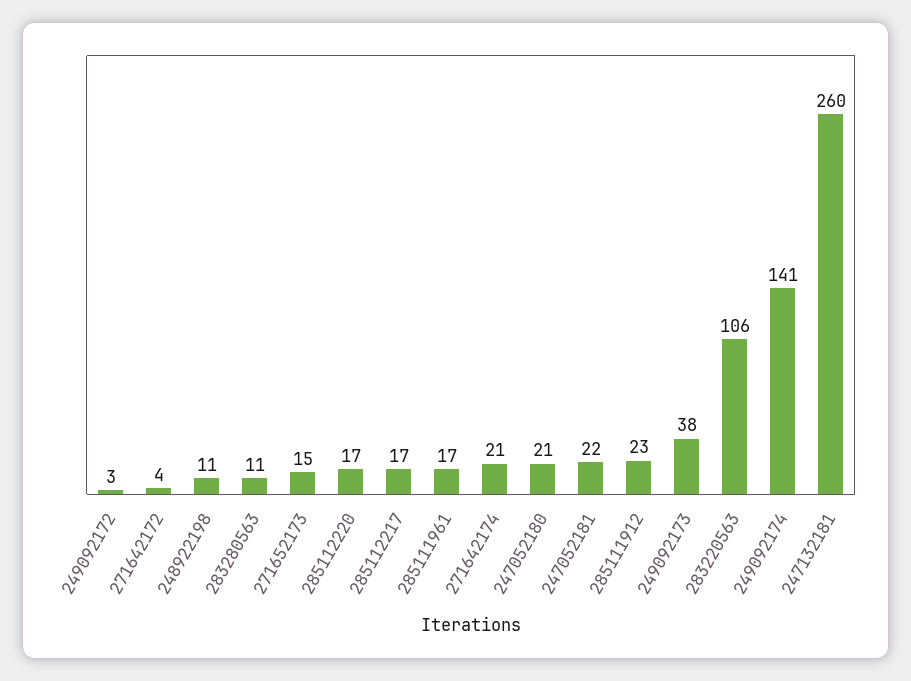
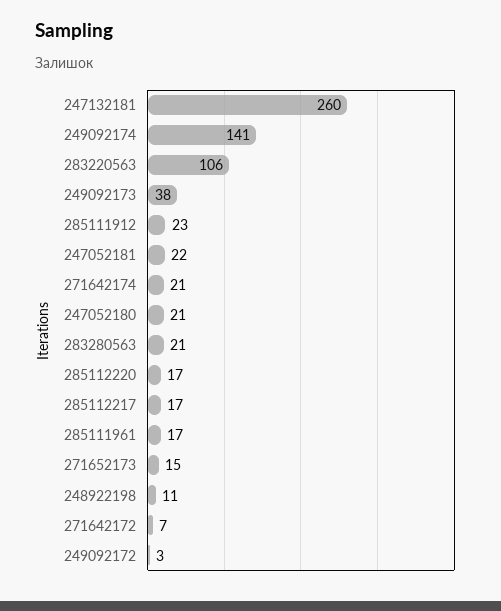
  {
    "249092172": 3,
-   "271642172": 4,
+   "271642172": 7,
    "248922198": 11,
-   "283280563": 11,
+   "283280563": 21,
    "271652173": 15,
    "285112220": 17,
    "285112217": 17,
    "285111961": 17,
    "271642174": 21,
    "247052180": 21,
    "247052181": 22,
    "285111912": 23,
    "249092173": 38,
    "283220563": 106,
    "249092174": 141,
    "247132181": 260
  }

